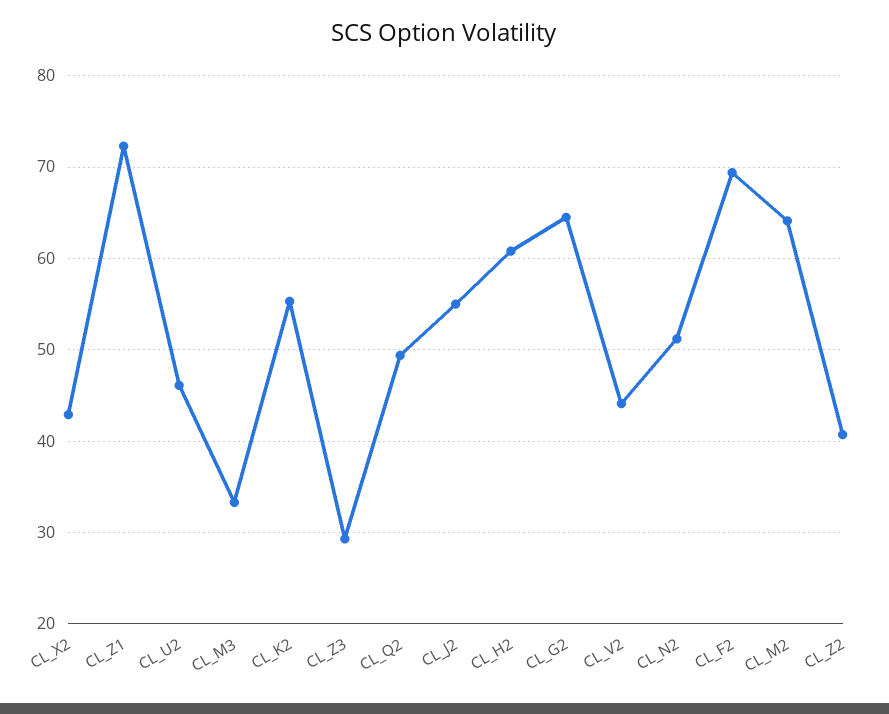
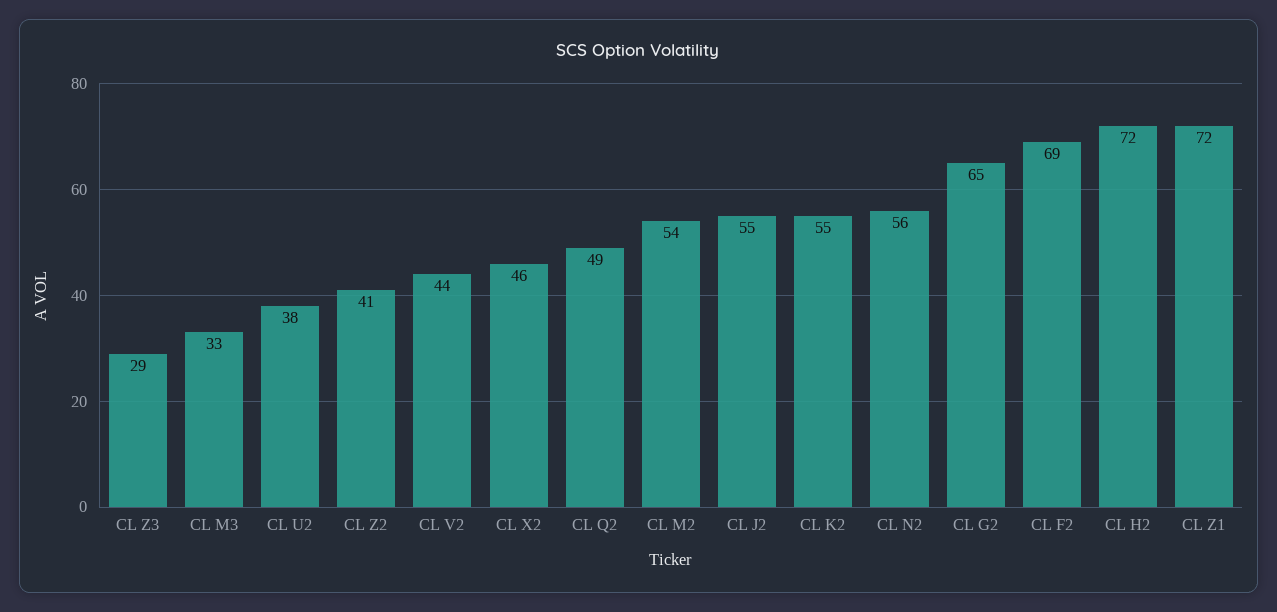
  {
-   "CL_X2": 43,
+   "CL_X2": 46,
    "CL_Z1": 72,
-   "CL_U2": 46,
+   "CL_U2": 38,
    "CL_M3": 33,
    "CL_K2": 55,
    "CL_Z3": 29,
    "CL_Q2": 49,
    "CL_J2": 55,
-   "CL_H2": 61,
+   "CL_H2": 72,
    "CL_G2": 65,
    "CL_V2": 44,
-   "CL_N2": 51,
+   "CL_N2": 56,
    "CL_F2": 69,
-   "CL_M2": 64,
+   "CL_M2": 54,
    "CL_Z2": 41
  }

